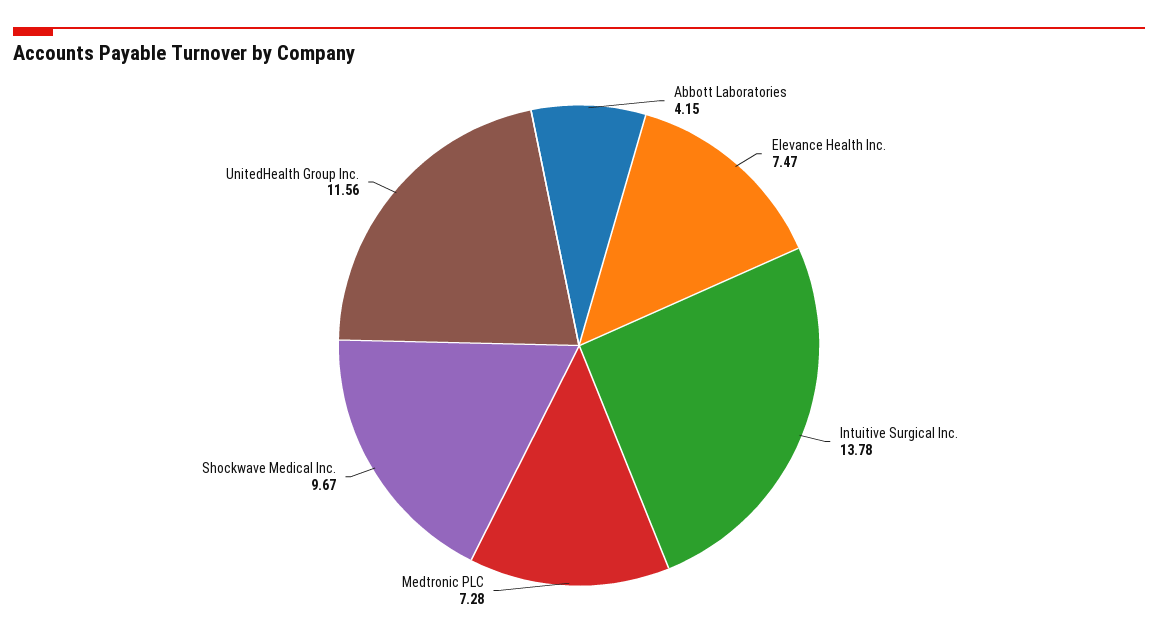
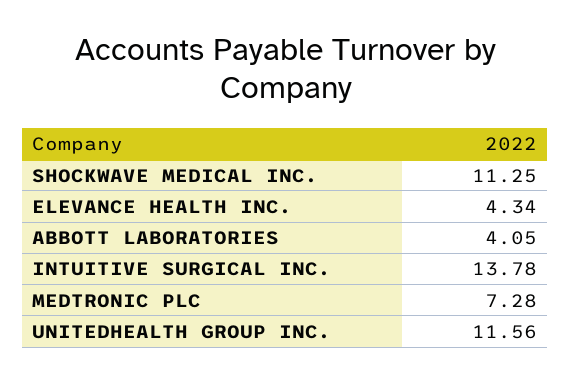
  {
-   "Abbott Laboratories": 4.15,
+   "Abbott Laboratories": 4.05,
-   "Elevance Health Inc.": 7.47,
+   "Elevance Health Inc.": 4.34,
    "Intuitive Surgical Inc.": 13.78,
    "Medtronic PLC": 7.28,
-   "Shockwave Medical Inc.": 9.67,
+   "Shockwave Medical Inc.": 11.25,
    "UnitedHealth Group Inc.": 11.56
  }

